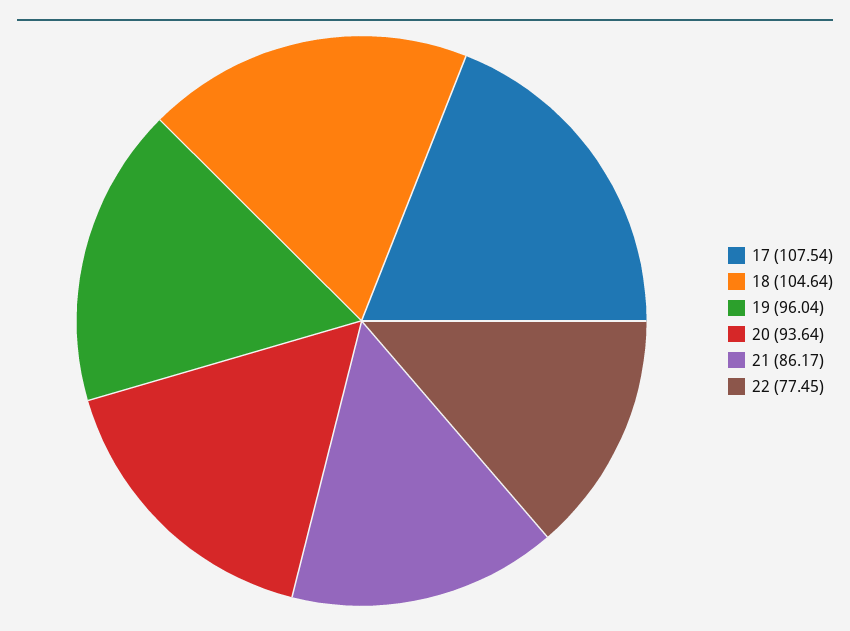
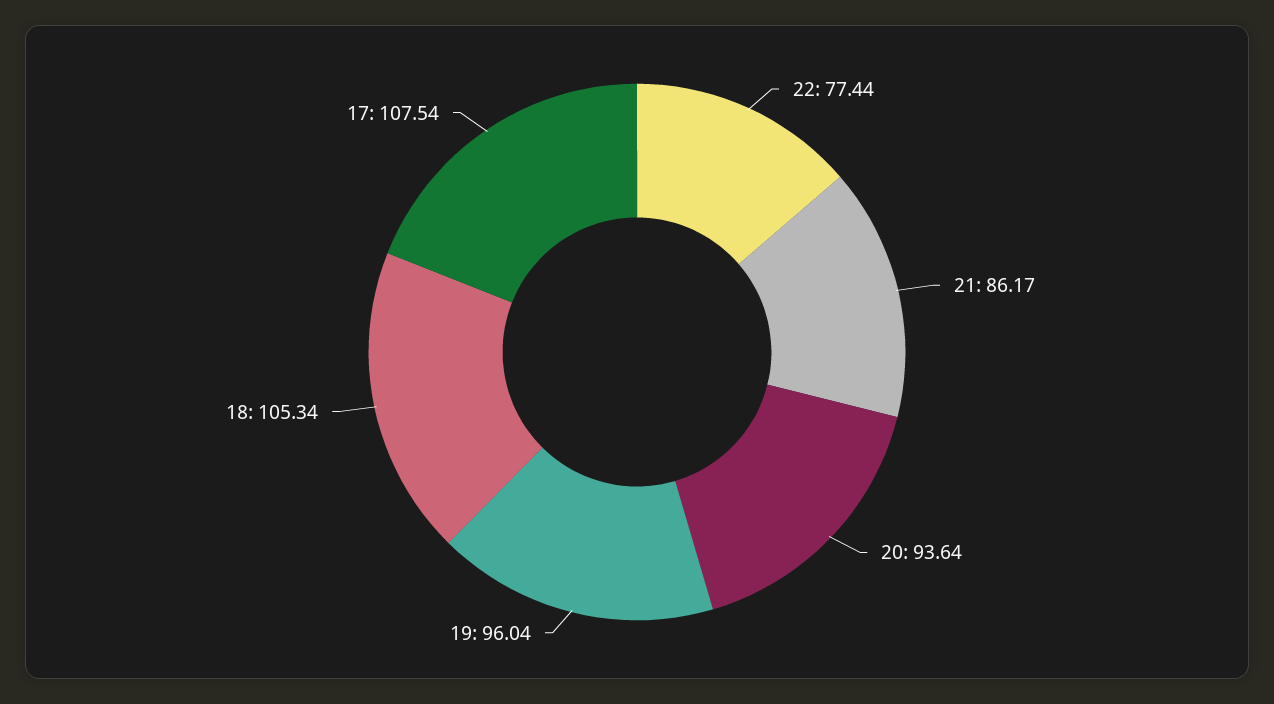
  {
    "17": 107.54,
-   "18": 104.64,
+   "18": 105.34,
    "19": 96.04,
    "20": 93.64,
    "21": 86.17,
-   "22": 77.45
+   "22": 77.44
  }

